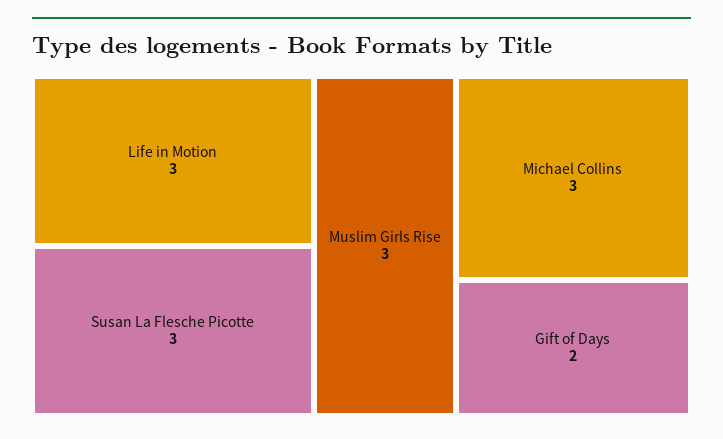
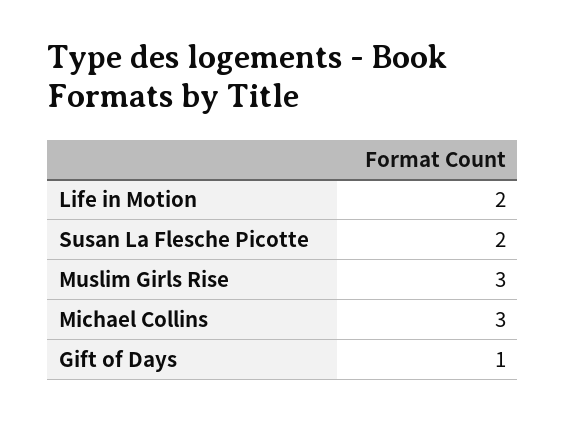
  {
-   "Life in Motion": 3,
+   "Life in Motion": 2,
-   "Susan La Flesche Picotte": 3,
+   "Susan La Flesche Picotte": 2,
    "Muslim Girls Rise": 3,
    "Michael Collins": 3,
-   "Gift of Days": 2
+   "Gift of Days": 1
  }

